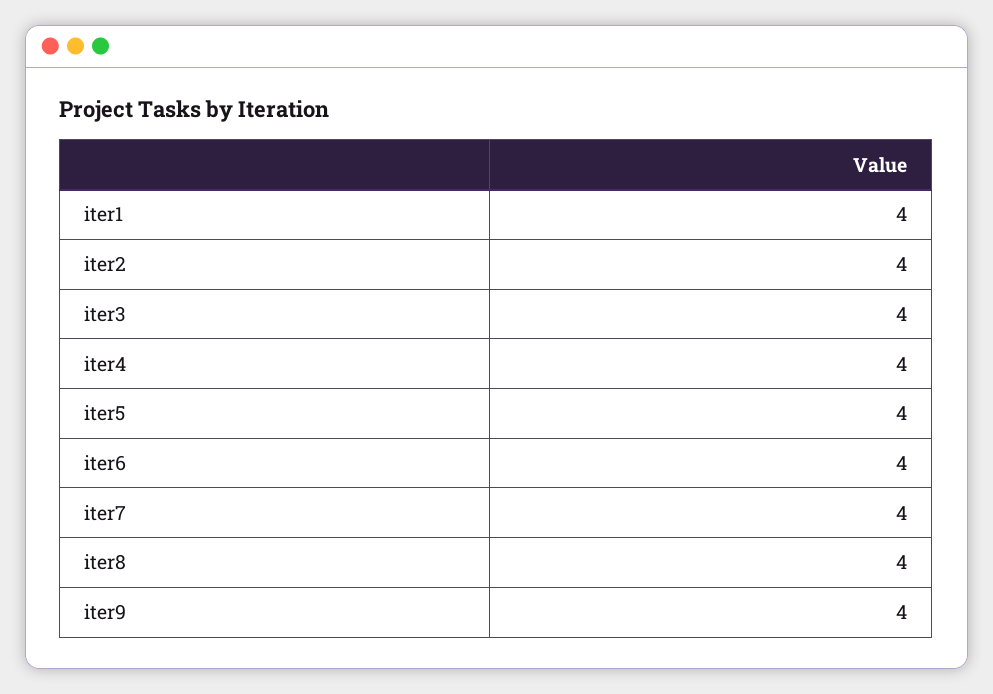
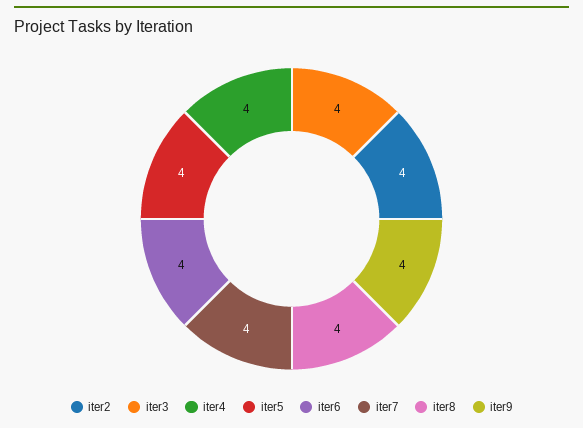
  {
-   "iter1": 4,
    "iter2": 4,
    "iter3": 4,
    "iter4": 4,
    "iter5": 4,
    "iter6": 4,
    "iter7": 4,
    "iter8": 4,
    "iter9": 4
  }

